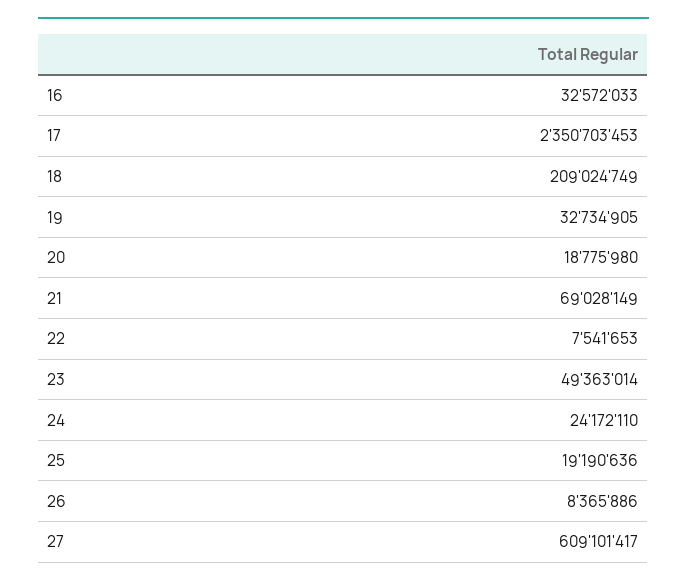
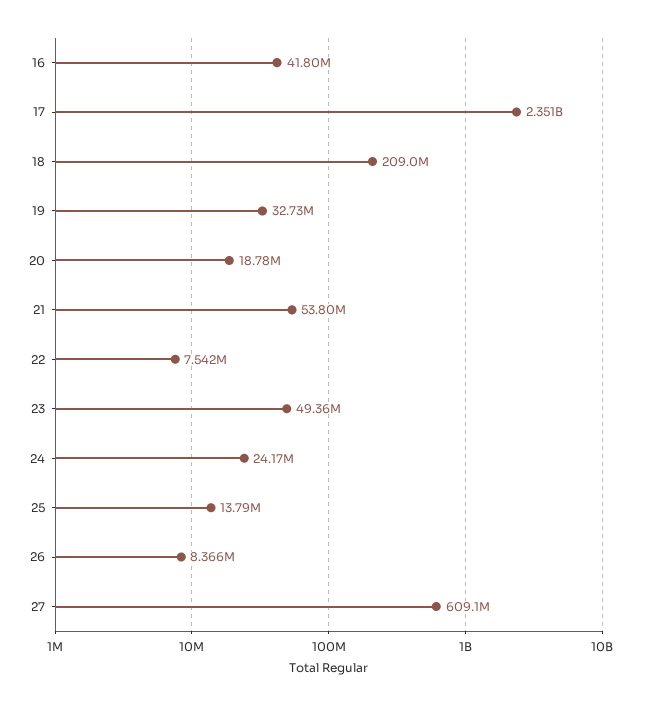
  {
-   "16": 32572033,
+   "16": 41800000,
    "17": 2350703453,
    "18": 209024749,
    "19": 32734905,
    "20": 18775980,
-   "21": 69028149,
+   "21": 53800000,
    "22": 7541653,
    "23": 49363014,
    "24": 24172110,
-   "25": 19190636,
+   "25": 13790000,
    "26": 8365886,
    "27": 609101417
  }

